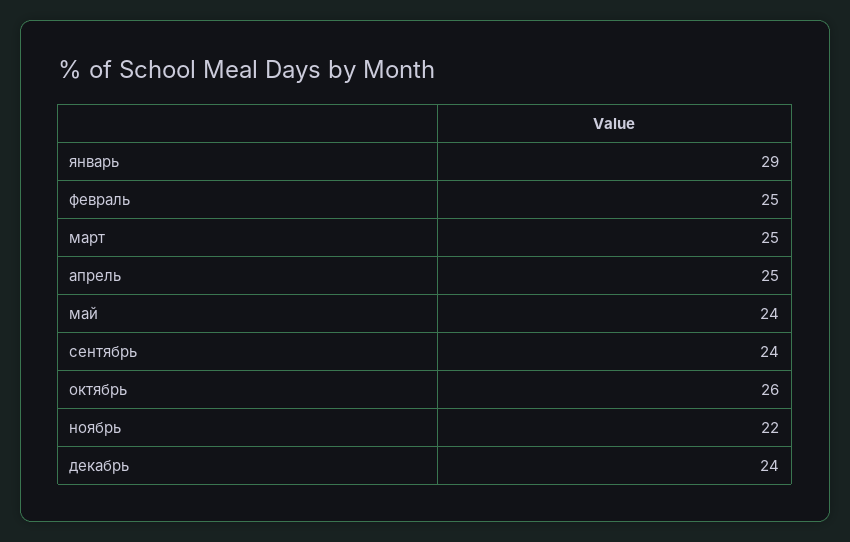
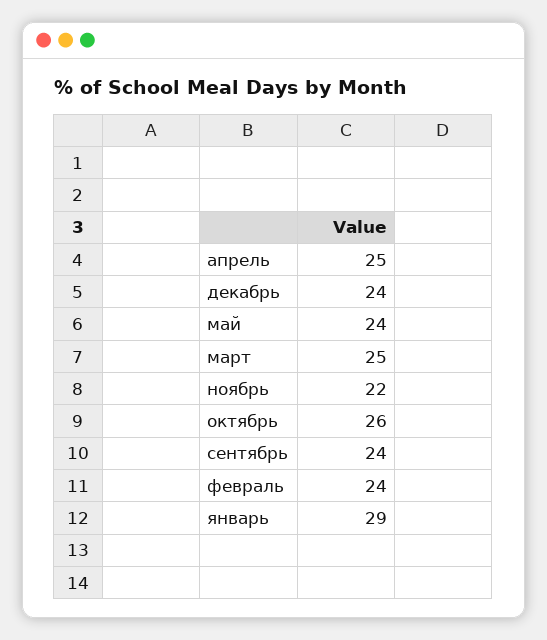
  {
    "январь": 29,
-   "февраль": 25,
+   "февраль": 24,
    "март": 25,
    "апрель": 25,
    "май": 24,
    "сентябрь": 24,
    "октябрь": 26,
    "ноябрь": 22,
    "декабрь": 24
  }

